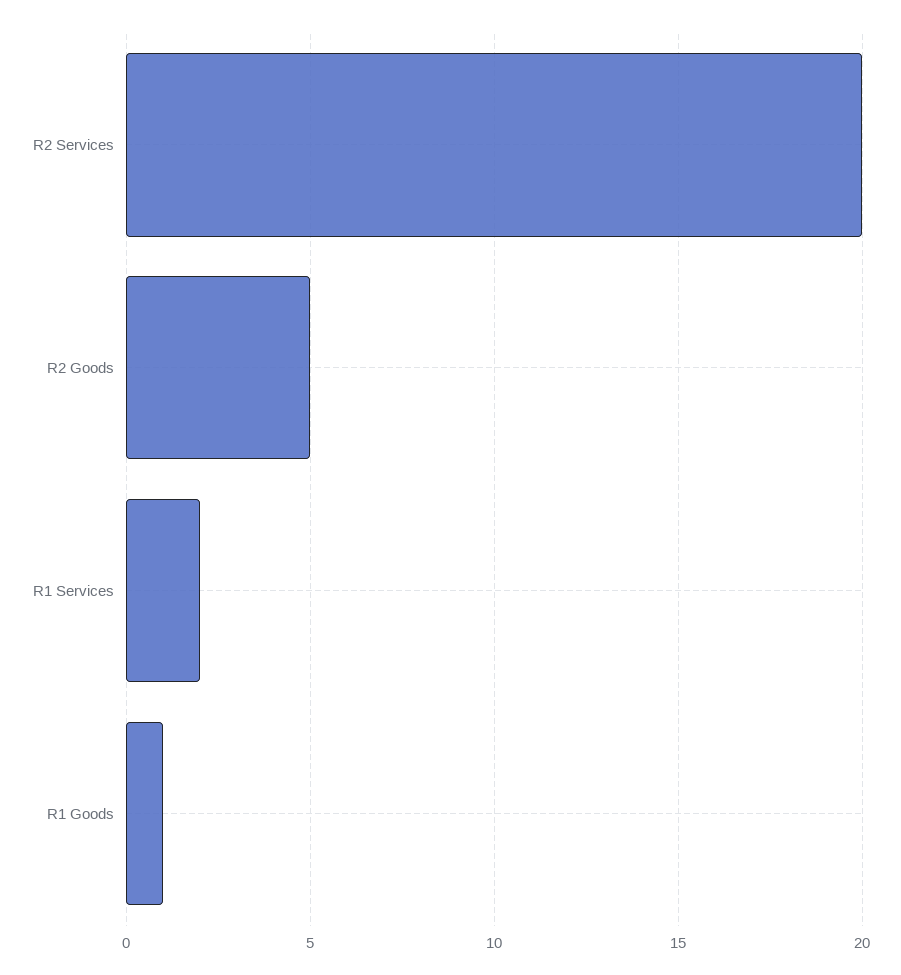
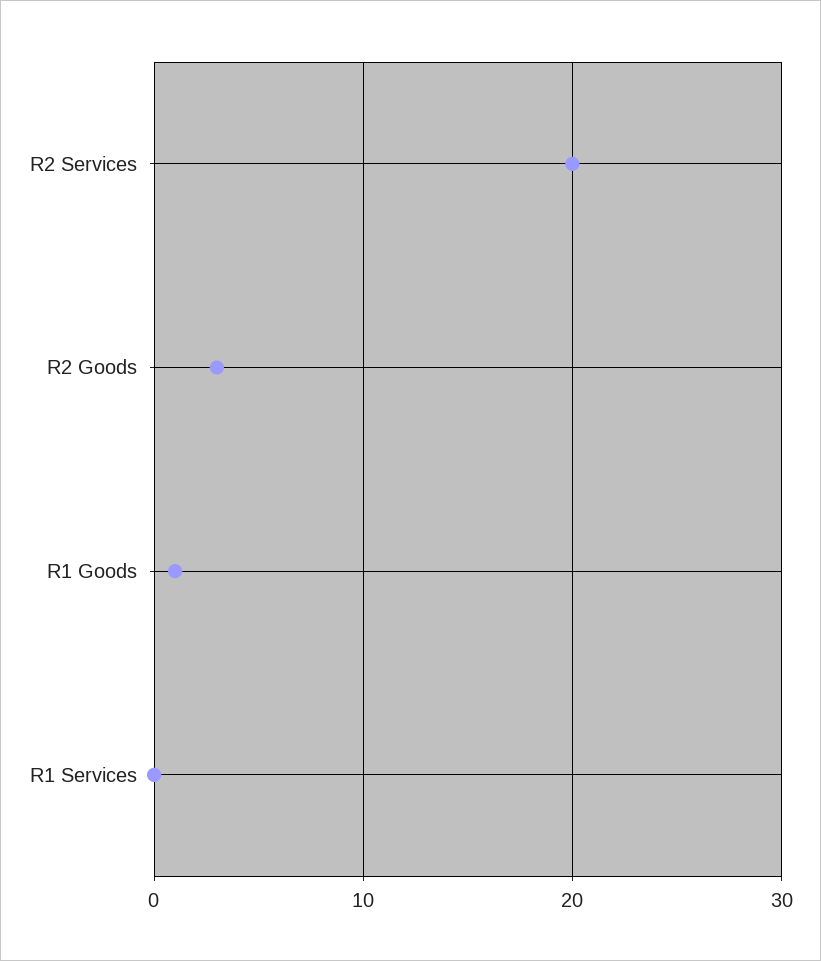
  {
    "R2 Services": 20,
-   "R2 Goods": 5,
+   "R2 Goods": 3,
-   "R1 Services": 2,
+   "R1 Services": 0,
    "R1 Goods": 1
  }

